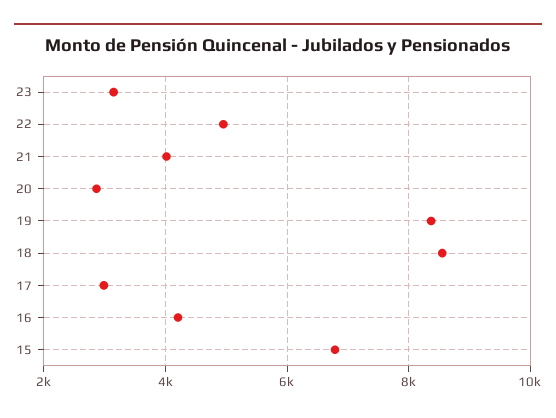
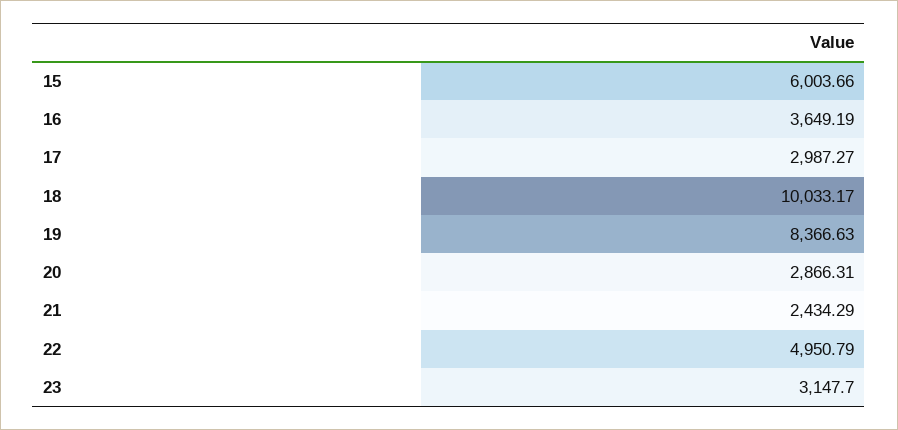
  {
    "23": 3147.7,
    "22": 4950.79,
-   "21": 4000,
+   "21": 2434.29,
    "20": 2866.31,
    "19": 8366.63,
-   "18": 8600,
+   "18": 10033.17,
    "17": 2987.27,
-   "16": 4200,
+   "16": 3649.19,
-   "15": 6800
+   "15": 6003.66
  }

